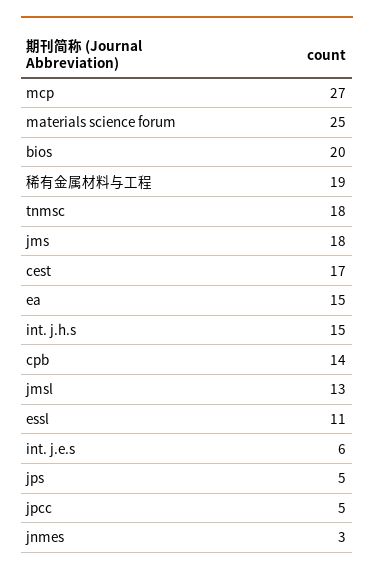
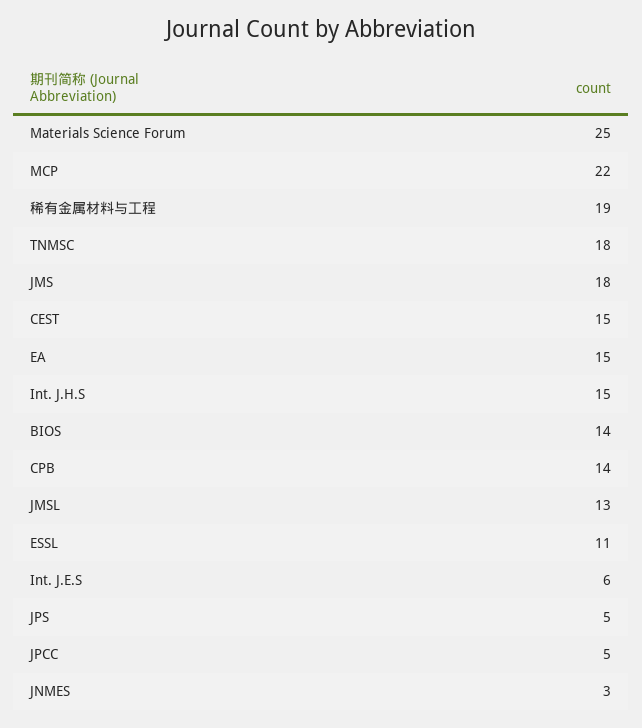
  {
-   "mcp": 27,
+   "mcp": 22,
    "materials science forum": 25,
-   "bios": 20,
+   "bios": 14,
    "稀有金属材料与工程": 19,
    "tnmsc": 18,
    "jms": 18,
-   "cest": 17,
+   "cest": 15,
    "ea": 15,
    "int. j.h.s": 15,
    "cpb": 14,
    "jmsl": 13,
    "essl": 11,
    "int. j.e.s": 6,
    "jps": 5,
    "jpcc": 5,
    "jnmes": 3
  }

